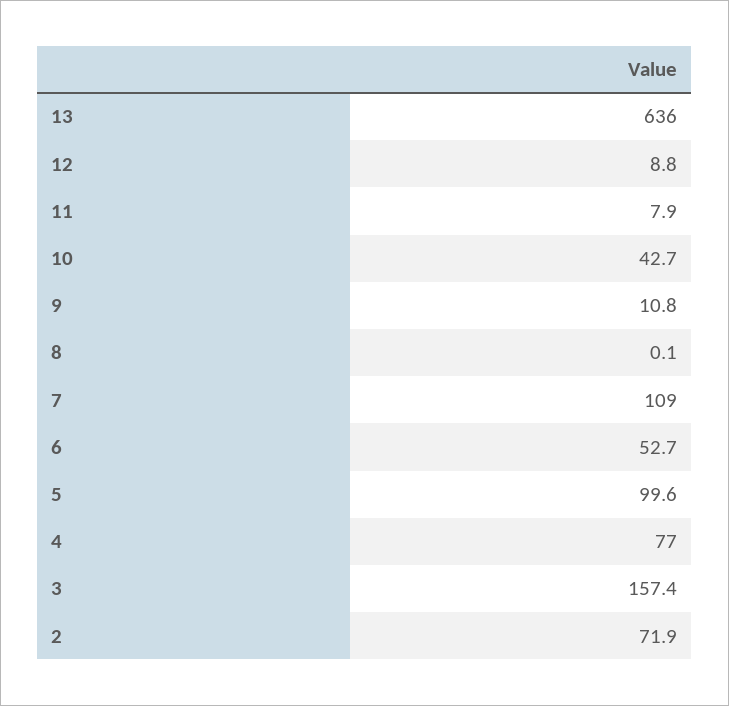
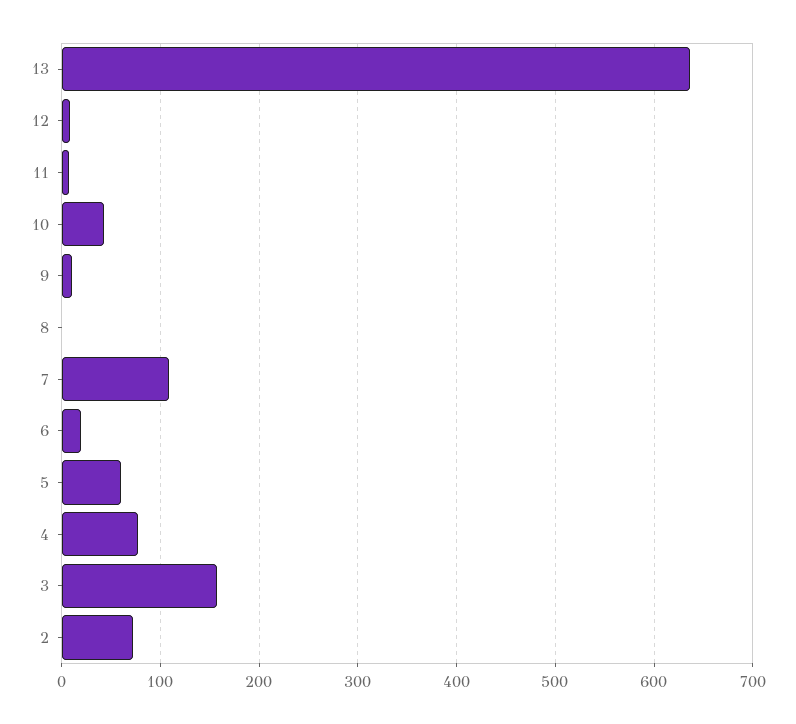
  {
    "13": 636,
    "12": 8.8,
    "11": 7.9,
    "10": 42.7,
    "9": 10.8,
    "8": 0.1,
    "7": 109,
-   "6": 52.7,
+   "6": 20,
-   "5": 99.6,
+   "5": 60,
    "4": 77,
    "3": 157.4,
    "2": 71.9
  }

